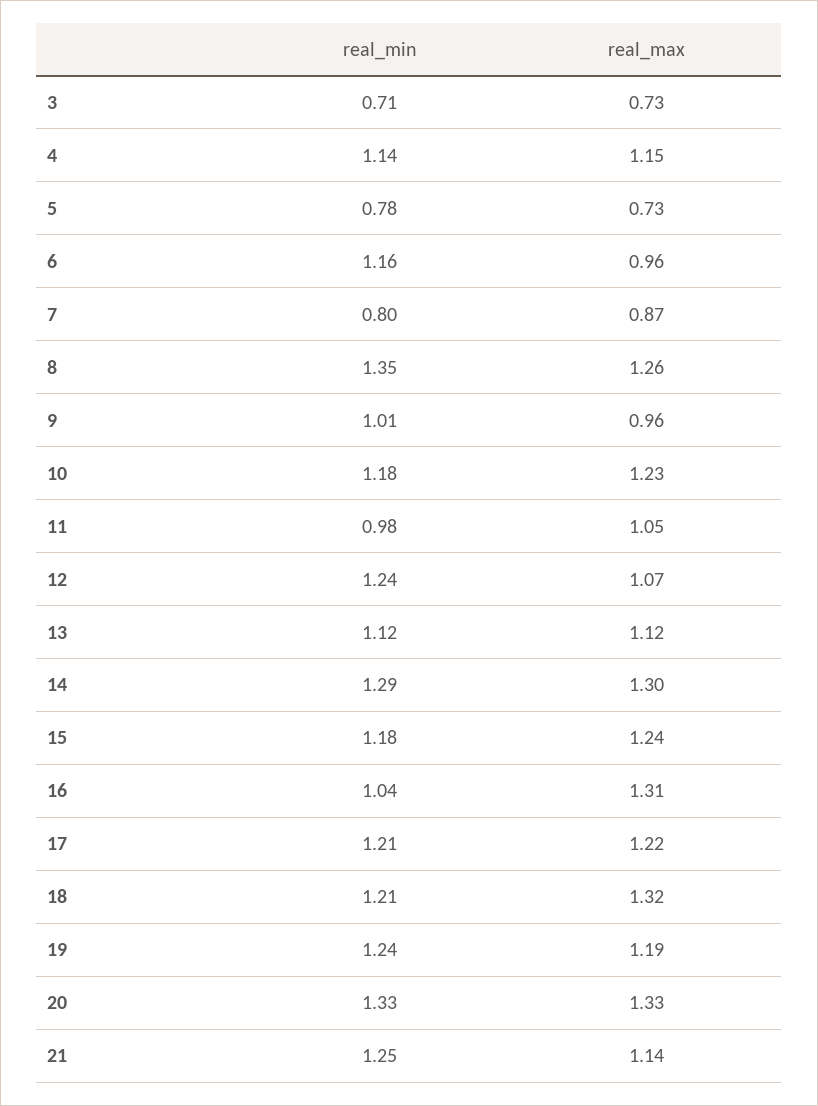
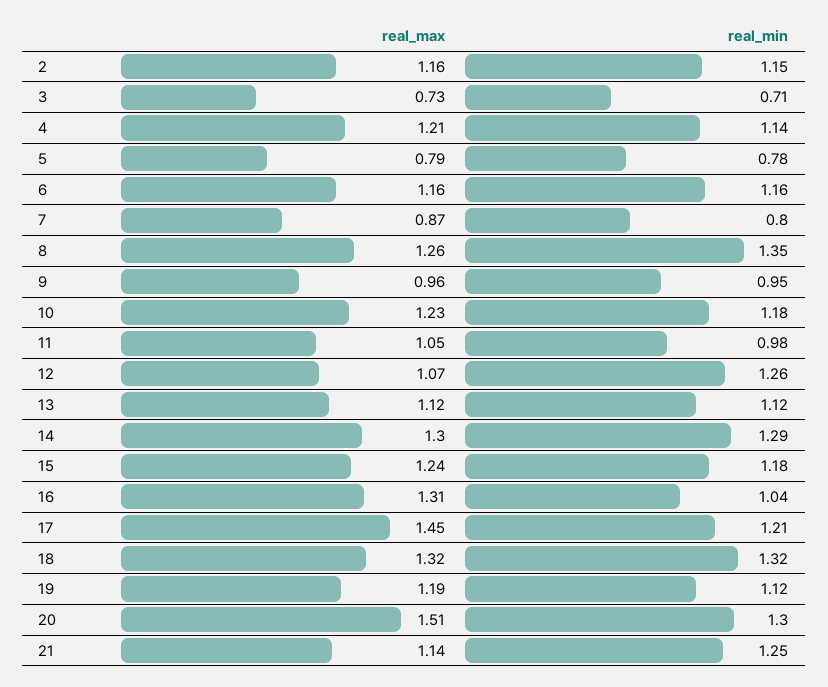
  {
    "real_min": {
      "3": 0.71,
      "4": 1.14,
      "5": 0.78,
      "6": 1.16,
      "7": 0.8,
      "8": 1.35,
-     "9": 1.01,
+     "9": 0.95,
      "10": 1.18,
      "11": 0.98,
-     "12": 1.24,
+     "12": 1.26,
      "13": 1.12,
      "14": 1.29,
      "15": 1.18,
      "16": 1.04,
      "17": 1.21,
-     "18": 1.21,
+     "18": 1.32,
-     "19": 1.24,
+     "19": 1.12,
-     "20": 1.33,
+     "20": 1.3,
-     "21": 1.25
+     "21": 1.25,
+     "2": 1.15
    },
    "real_max": {
      "3": 0.73,
-     "4": 1.15,
+     "4": 1.21,
-     "5": 0.73,
+     "5": 0.79,
-     "6": 0.96,
+     "6": 1.16,
      "7": 0.87,
      "8": 1.26,
      "9": 0.96,
      "10": 1.23,
      "11": 1.05,
      "12": 1.07,
      "13": 1.12,
      "14": 1.3,
      "15": 1.24,
      "16": 1.31,
-     "17": 1.22,
+     "17": 1.45,
      "18": 1.32,
      "19": 1.19,
-     "20": 1.33,
+     "20": 1.51,
-     "21": 1.14
+     "21": 1.14,
+     "2": 1.16
    }
  }

